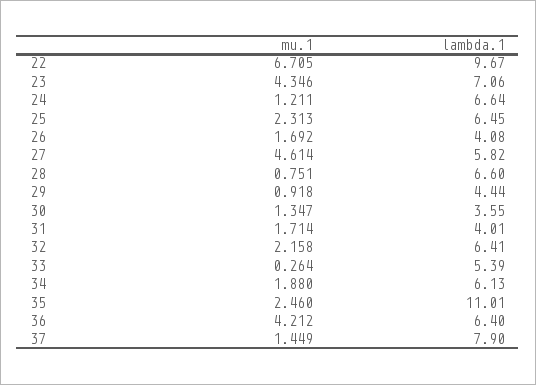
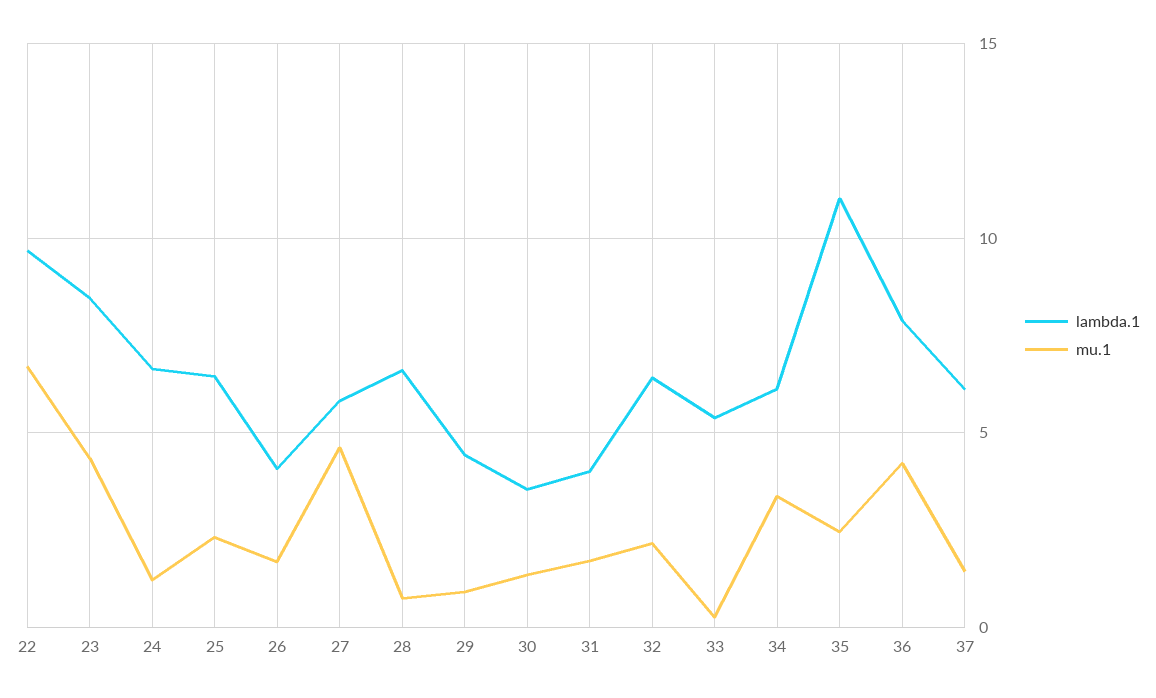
  {
    "mu.1": {
      "22": 6.705,
      "23": 4.346,
      "24": 1.211,
      "25": 2.313,
      "26": 1.692,
      "27": 4.614,
      "28": 0.751,
      "29": 0.918,
      "30": 1.347,
      "31": 1.714,
      "32": 2.158,
      "33": 0.264,
-     "34": 1.88,
+     "34": 3.5,
      "35": 2.46,
      "36": 4.212,
      "37": 1.449
    },
    "lambda.1": {
      "22": 9.67,
-     "23": 7.06,
+     "23": 8.5,
      "24": 6.64,
      "25": 6.45,
      "26": 4.08,
      "27": 5.82,
      "28": 6.6,
      "29": 4.44,
      "30": 3.55,
      "31": 4.01,
      "32": 6.41,
      "33": 5.39,
      "34": 6.13,
      "35": 11.01,
-     "36": 6.4,
+     "36": 8,
-     "37": 7.9
+     "37": 6
    }
  }

